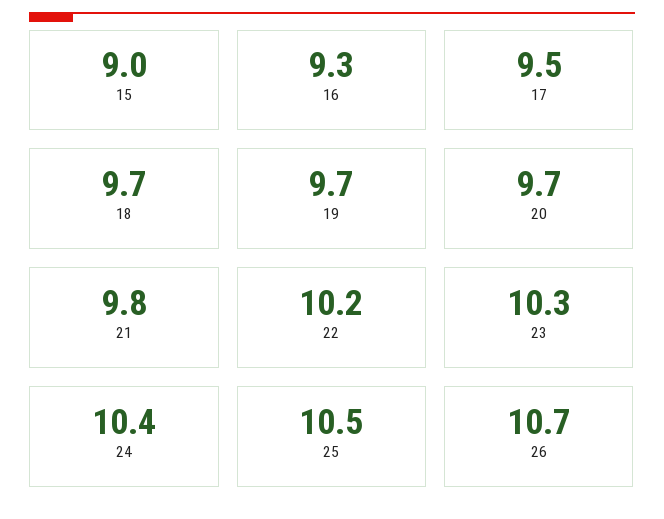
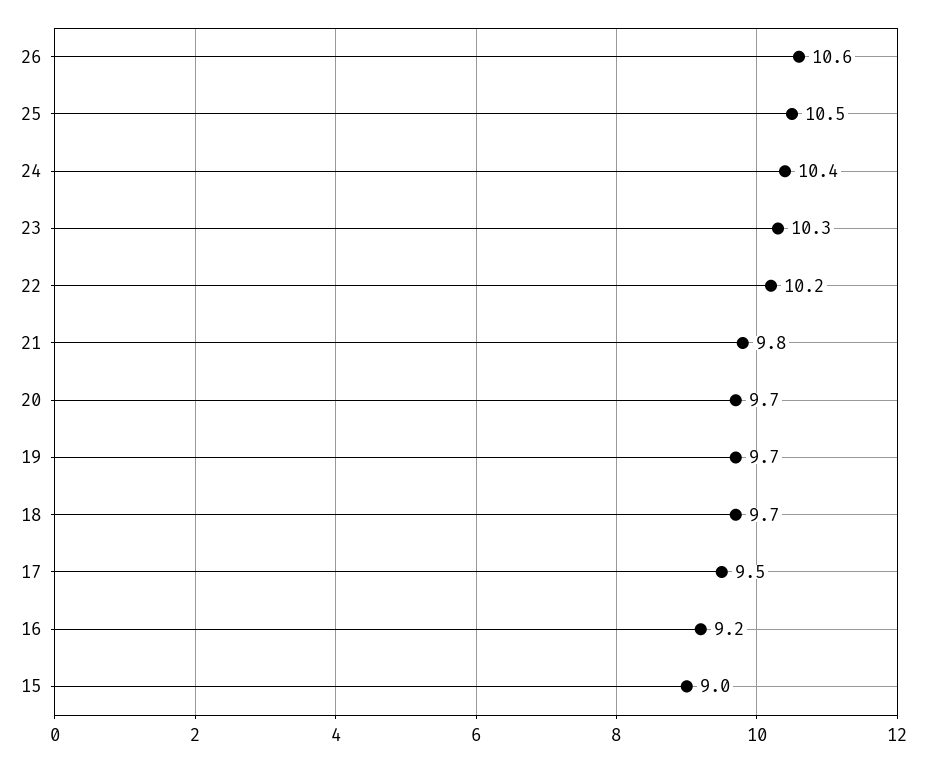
  {
    "15": 9,
-   "16": 9.3,
+   "16": 9.2,
    "17": 9.5,
    "18": 9.7,
    "19": 9.7,
    "20": 9.7,
    "21": 9.8,
    "22": 10.2,
    "23": 10.3,
    "24": 10.4,
    "25": 10.5,
-   "26": 10.7
+   "26": 10.6
  }

